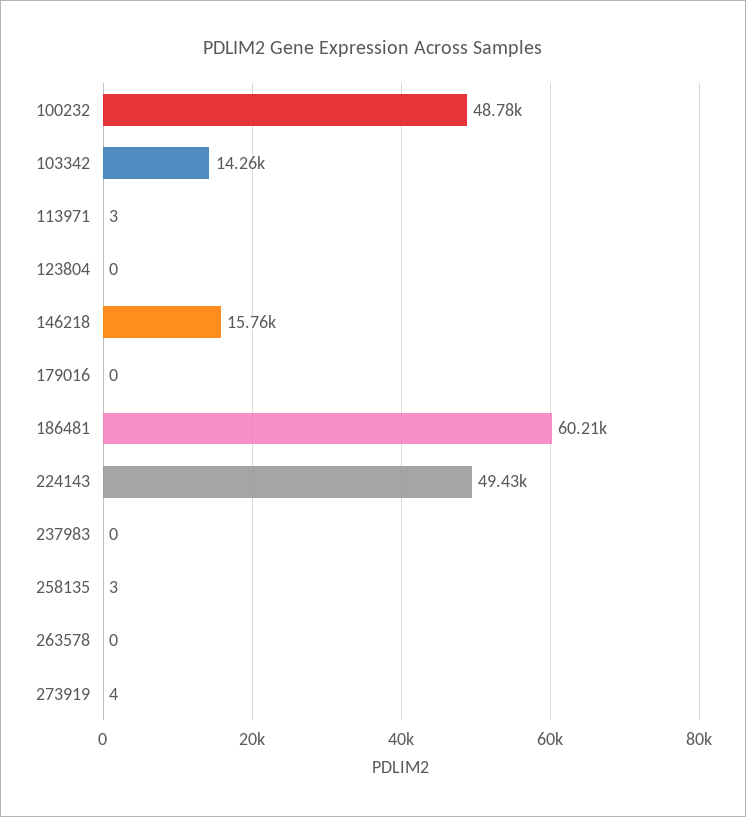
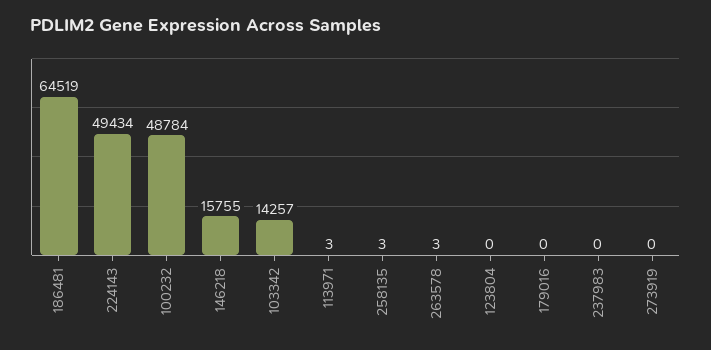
  {
    "100232": 48784,
    "103342": 14257,
    "113971": 3,
    "123804": 0,
    "146218": 15755,
    "179016": 0,
-   "186481": 60210,
+   "186481": 64519,
    "224143": 49434,
    "237983": 0,
    "258135": 3,
-   "263578": 0,
+   "263578": 3,
-   "273919": 4
+   "273919": 0
  }

